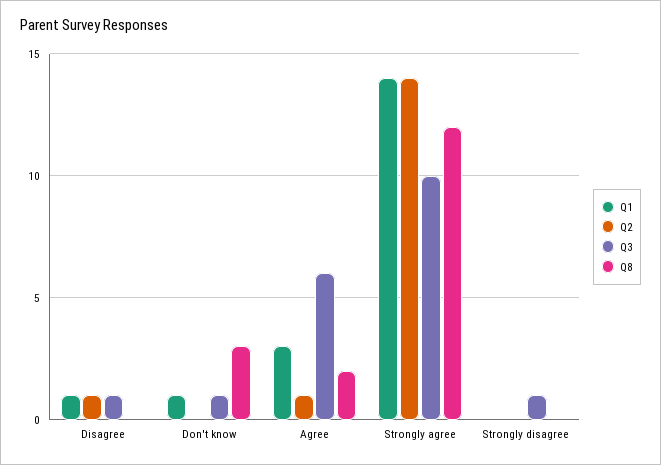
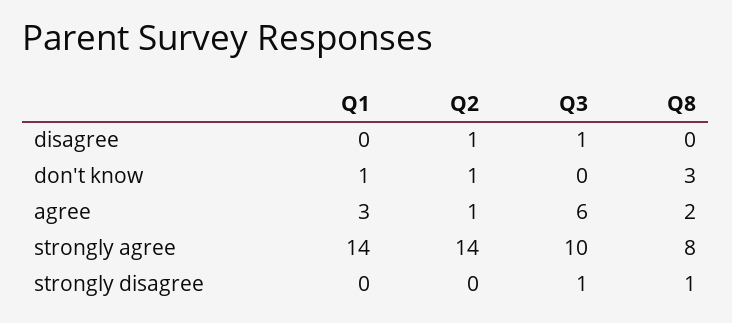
  {
    "Q1": {
-     "Disagree": 1,
+     "Disagree": 0,
      "Don't know": 1,
      "Agree": 3,
      "Strongly agree": 14,
      "Strongly disagree": 0
    },
    "Q2": {
      "Disagree": 1,
-     "Don't know": 0,
+     "Don't know": 1,
      "Agree": 1,
      "Strongly agree": 14,
      "Strongly disagree": 0
    },
    "Q3": {
      "Disagree": 1,
-     "Don't know": 1,
+     "Don't know": 0,
      "Agree": 6,
      "Strongly agree": 10,
      "Strongly disagree": 1
    },
    "Q8": {
      "Disagree": 0,
      "Don't know": 3,
      "Agree": 2,
-     "Strongly agree": 12,
+     "Strongly agree": 8,
-     "Strongly disagree": 0
+     "Strongly disagree": 1
    }
  }

